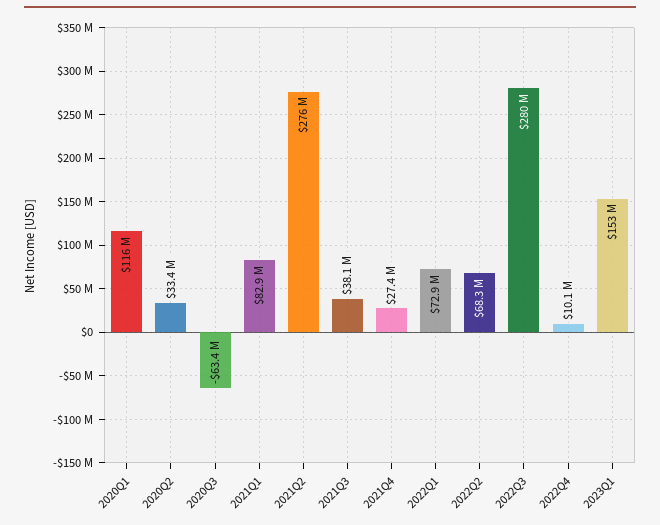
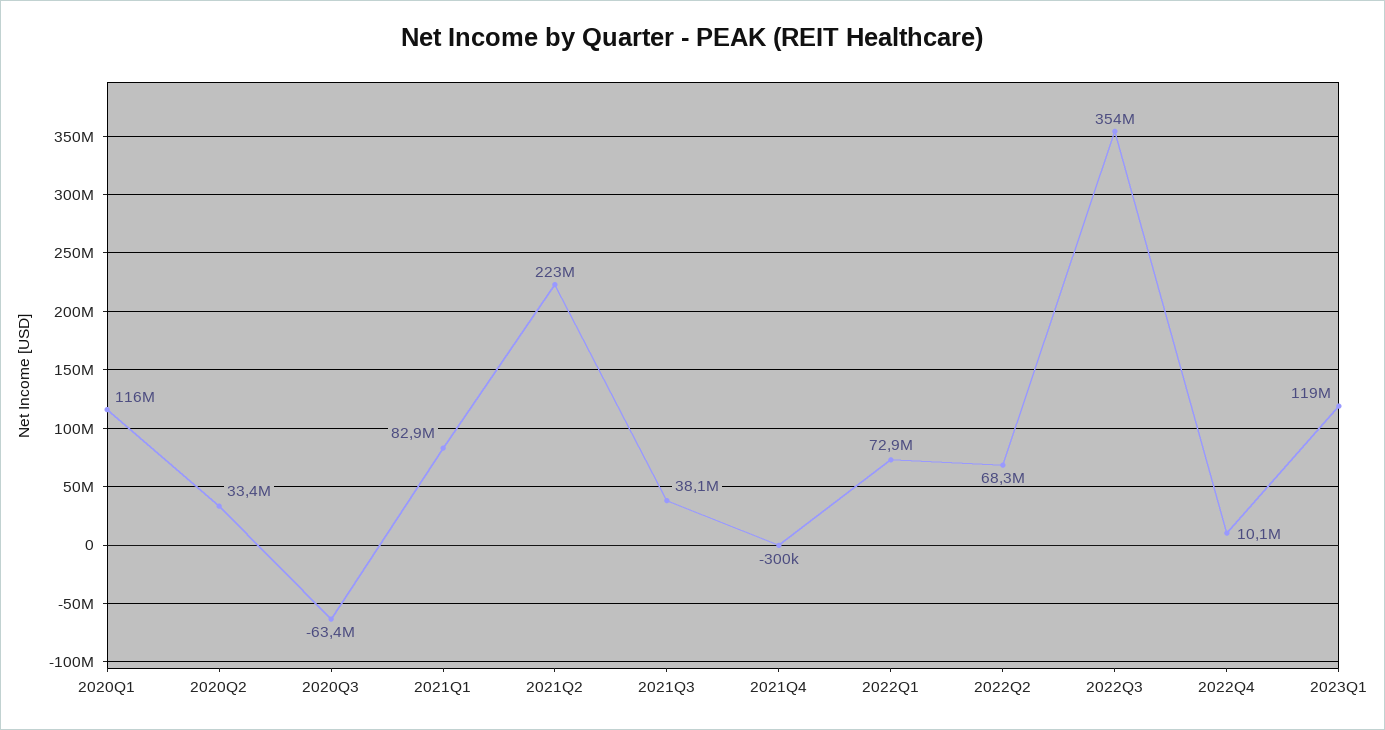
  {
    "2020Q1": 116000000,
    "2020Q2": 33400000,
    "2020Q3": -63400000,
    "2021Q1": 82900000,
-   "2021Q2": 276000000,
+   "2021Q2": 223000000,
    "2021Q3": 38100000,
-   "2021Q4": 27400000,
+   "2021Q4": -300000,
    "2022Q1": 72900000,
    "2022Q2": 68300000,
-   "2022Q3": 280000000,
+   "2022Q3": 354000000,
    "2022Q4": 10100000,
-   "2023Q1": 153000000
+   "2023Q1": 119000000
  }

